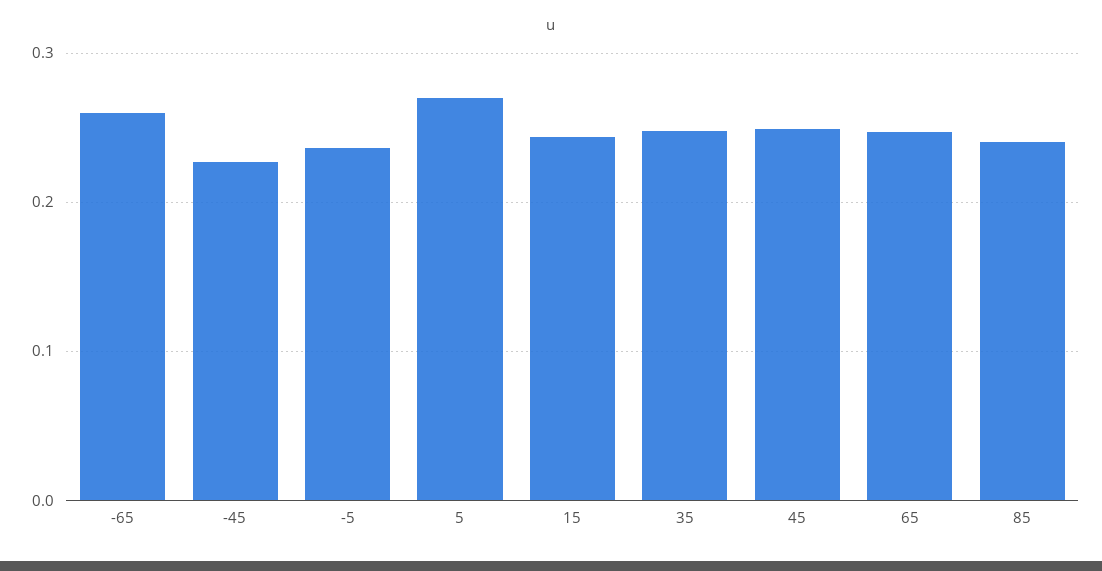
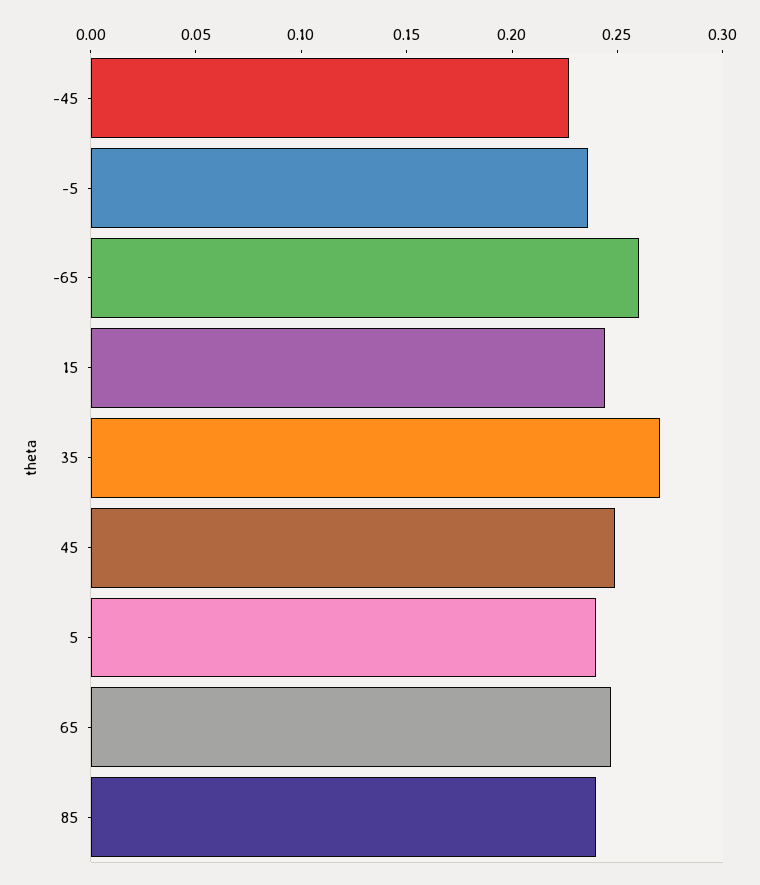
  {
    "-65": 0.26,
    "-45": 0.23,
    "-5": 0.24,
-   "5": 0.27,
+   "5": 0.24,
    "15": 0.24,
-   "35": 0.25,
+   "35": 0.27,
    "45": 0.25,
    "65": 0.25,
    "85": 0.24
  }

